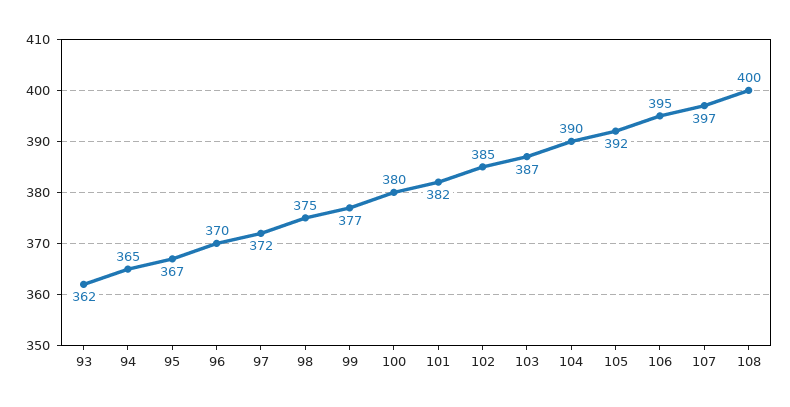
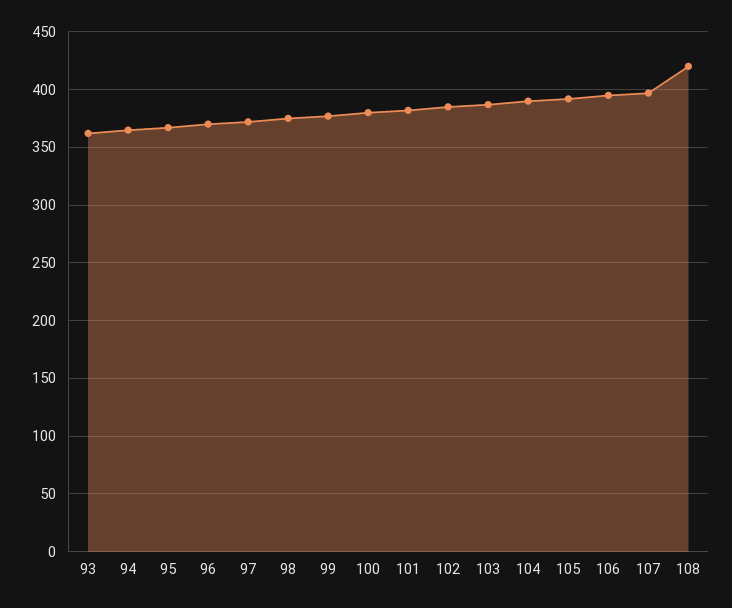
  {
    "93": 362,
    "94": 365,
    "95": 367,
    "96": 370,
    "97": 372,
    "98": 375,
    "99": 377,
    "100": 380,
    "101": 382,
    "102": 385,
    "103": 387,
    "104": 390,
    "105": 392,
    "106": 395,
    "107": 397,
-   "108": 400
+   "108": 420
  }

